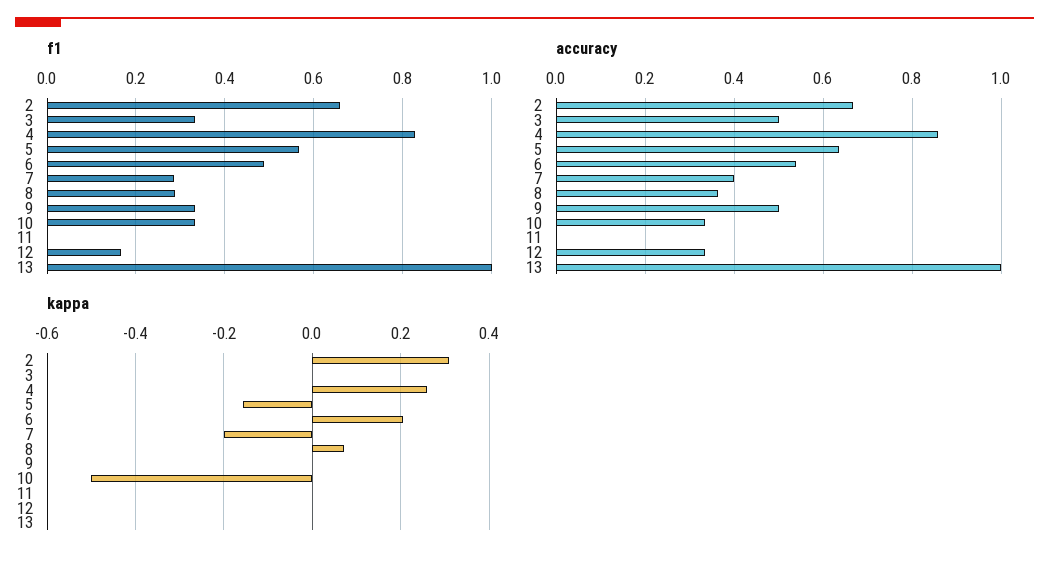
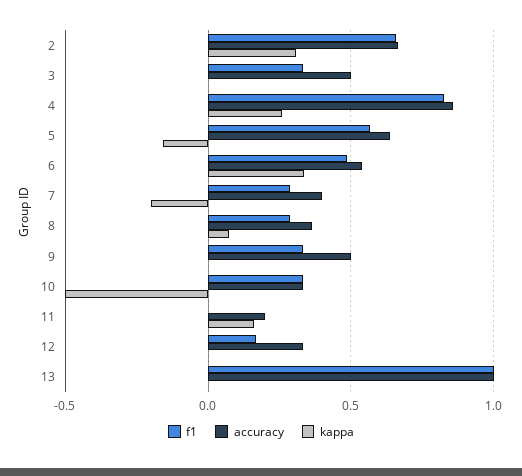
  {
    "f1": {
      "2": 0.66,
      "3": 0.34,
      "4": 0.82,
      "5": 0.56,
      "6": 0.48,
      "7": 0.28,
      "8": 0.28,
      "9": 0.34,
      "10": 0.34,
      "11": 0,
      "12": 0.16,
      "13": 1
    },
    "accuracy": {
      "2": 0.66,
      "3": 0.5,
      "4": 0.86,
      "5": 0.64,
      "6": 0.54,
      "7": 0.4,
      "8": 0.36,
      "9": 0.5,
      "10": 0.34,
-     "11": 0,
+     "11": 0.2,
      "12": 0.34,
      "13": 1
    },
    "kappa": {
      "2": 0.3,
      "3": 0,
      "4": 0.26,
      "5": -0.16,
-     "6": 0.2,
+     "6": 0.35,
      "7": -0.2,
      "8": 0.08,
      "9": 0,
      "10": -0.5,
-     "11": 0,
+     "11": 0.15,
      "12": 0,
      "13": 0
    }
  }

